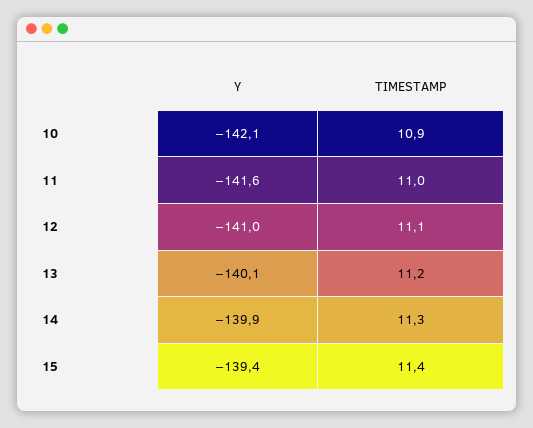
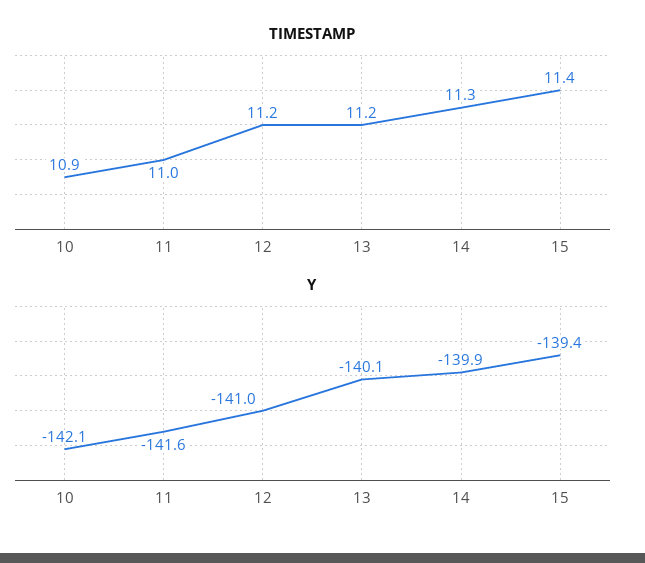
  {
    "Y": {
      "10": -142.1,
      "11": -141.6,
      "12": -141,
      "13": -140.1,
      "14": -139.9,
      "15": -139.4
    },
    "TIMESTAMP": {
      "10": 10.9,
      "11": 11,
-     "12": 11.1,
+     "12": 11.2,
      "13": 11.2,
      "14": 11.3,
      "15": 11.4
    }
  }

